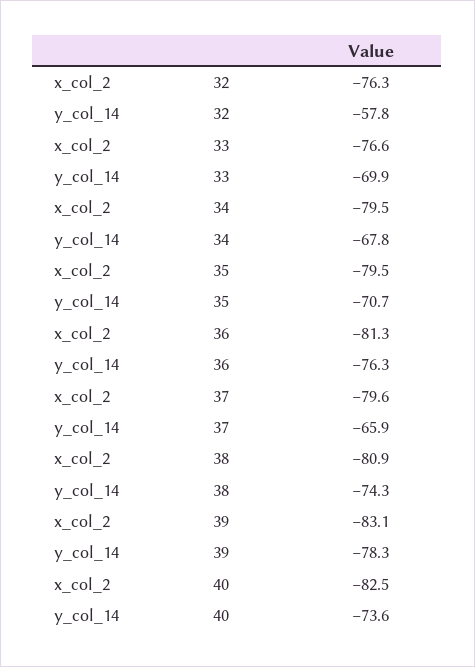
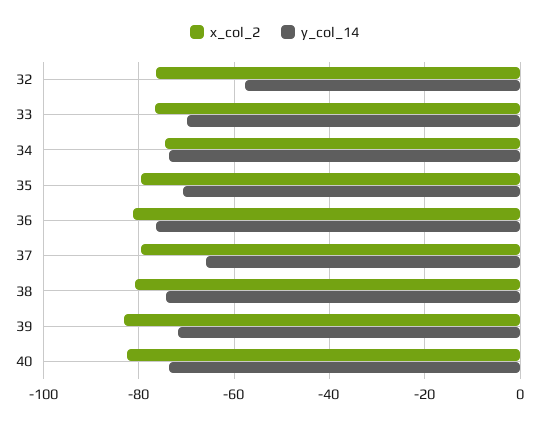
  {
    "x_col_2": {
      "32": -76.3,
      "33": -76.6,
-     "34": -79.5,
+     "34": -74,
      "35": -79.5,
      "36": -81.3,
      "37": -79.6,
      "38": -80.9,
      "39": -83.1,
      "40": -82.5
    },
    "y_col_14": {
      "32": -57.8,
      "33": -69.9,
-     "34": -67.8,
+     "34": -74,
      "35": -70.7,
      "36": -76.3,
      "37": -65.9,
      "38": -74.3,
-     "39": -78.3,
+     "39": -72,
      "40": -73.6
    }
  }

